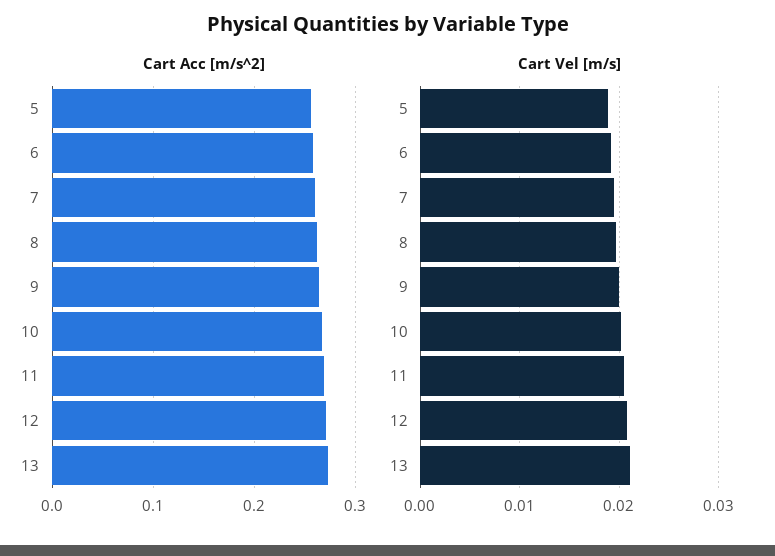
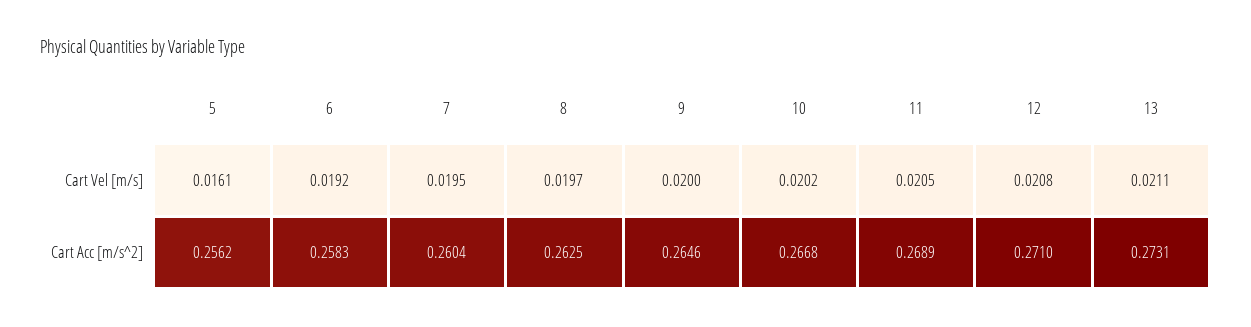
  {
    "Cart Acc [m/s^2]": {
      "5": 0.2562,
      "6": 0.2583,
      "7": 0.2604,
      "8": 0.2625,
      "9": 0.2646,
      "10": 0.2668,
      "11": 0.2689,
      "12": 0.271,
      "13": 0.2731
    },
    "Cart Vel [m/s]": {
-     "5": 0.019,
+     "5": 0.0161,
      "6": 0.0192,
      "7": 0.0195,
      "8": 0.0197,
      "9": 0.02,
      "10": 0.0202,
      "11": 0.0205,
      "12": 0.0208,
      "13": 0.0211
    }
  }

